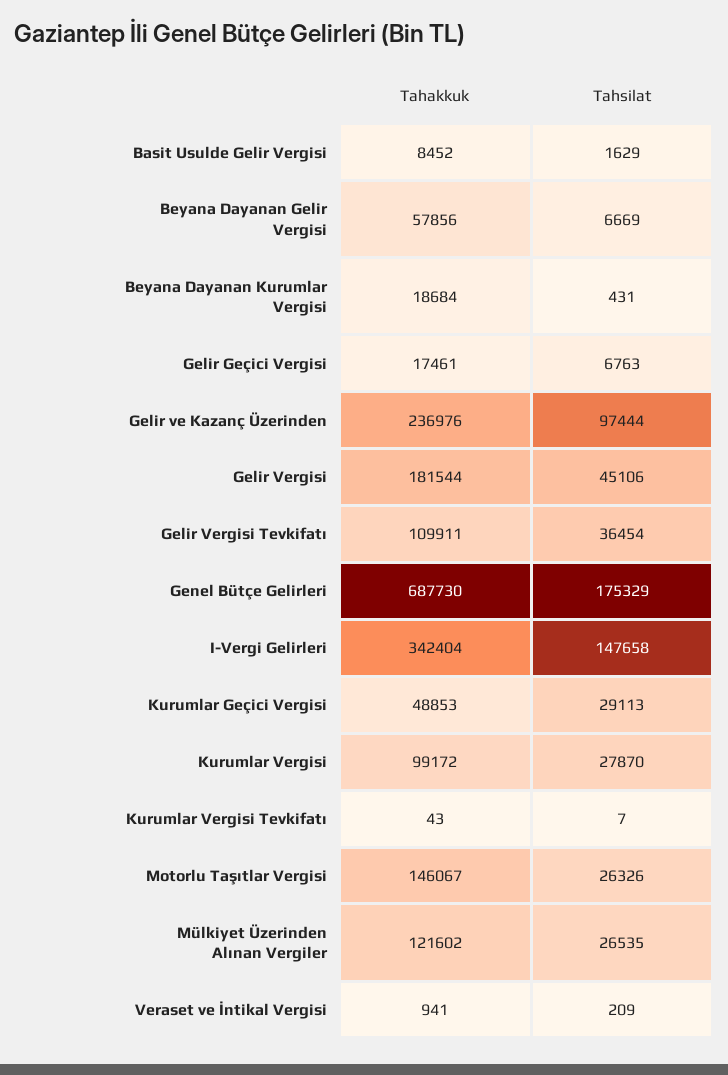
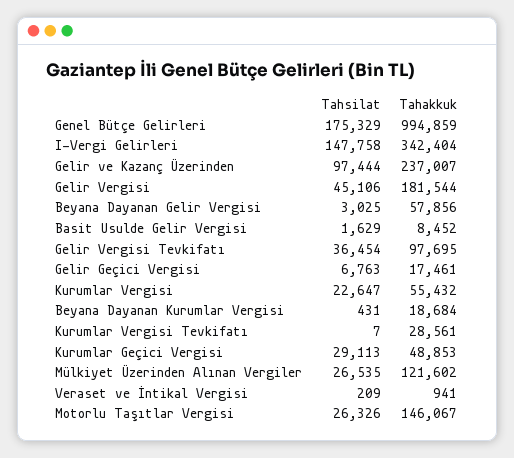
  {
    "Tahakkuk": {
      "Basit Usulde Gelir Vergisi": 8452,
      "Beyana Dayanan Gelir Vergisi": 57856,
      "Beyana Dayanan Kurumlar Vergisi": 18684,
      "Gelir Geçici Vergisi": 17461,
-     "Gelir ve Kazanç Üzerinden": 236976,
+     "Gelir ve Kazanç Üzerinden": 237007,
      "Gelir Vergisi": 181544,
-     "Gelir Vergisi Tevkifatı": 109911,
+     "Gelir Vergisi Tevkifatı": 97695,
-     "Genel Bütçe Gelirleri": 687730,
+     "Genel Bütçe Gelirleri": 994859,
      "I-Vergi Gelirleri": 342404,
      "Kurumlar Geçici Vergisi": 48853,
-     "Kurumlar Vergisi": 99172,
+     "Kurumlar Vergisi": 55432,
-     "Kurumlar Vergisi Tevkifatı": 43,
+     "Kurumlar Vergisi Tevkifatı": 28561,
      "Motorlu Taşıtlar Vergisi": 146067,
      "Mülkiyet Üzerinden Alınan Vergiler": 121602,
      "Veraset ve İntikal Vergisi": 941
    },
    "Tahsilat": {
      "Basit Usulde Gelir Vergisi": 1629,
-     "Beyana Dayanan Gelir Vergisi": 6669,
+     "Beyana Dayanan Gelir Vergisi": 3025,
      "Beyana Dayanan Kurumlar Vergisi": 431,
      "Gelir Geçici Vergisi": 6763,
      "Gelir ve Kazanç Üzerinden": 97444,
      "Gelir Vergisi": 45106,
      "Gelir Vergisi Tevkifatı": 36454,
      "Genel Bütçe Gelirleri": 175329,
-     "I-Vergi Gelirleri": 147658,
+     "I-Vergi Gelirleri": 147758,
      "Kurumlar Geçici Vergisi": 29113,
-     "Kurumlar Vergisi": 27870,
+     "Kurumlar Vergisi": 22647,
      "Kurumlar Vergisi Tevkifatı": 7,
      "Motorlu Taşıtlar Vergisi": 26326,
      "Mülkiyet Üzerinden Alınan Vergiler": 26535,
      "Veraset ve İntikal Vergisi": 209
    }
  }

